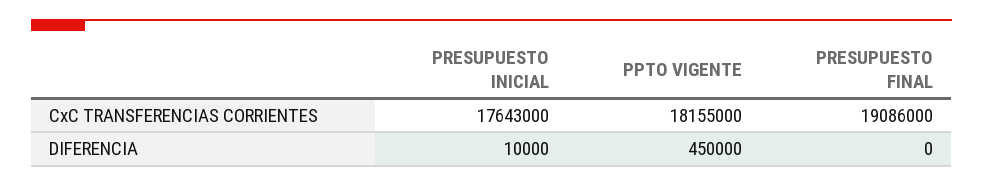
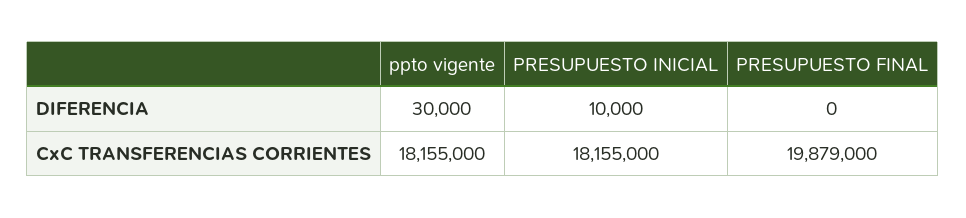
  {
    "PRESUPUESTO INICIAL": {
-     "CxC TRANSFERENCIAS CORRIENTES": 17643000,
+     "CxC TRANSFERENCIAS CORRIENTES": 18155000,
      "DIFERENCIA": 10000
    },
    "PPTO VIGENTE": {
      "CxC TRANSFERENCIAS CORRIENTES": 18155000,
-     "DIFERENCIA": 450000
+     "DIFERENCIA": 30000
    },
    "PRESUPUESTO FINAL": {
-     "CxC TRANSFERENCIAS CORRIENTES": 19086000,
+     "CxC TRANSFERENCIAS CORRIENTES": 19879000,
      "DIFERENCIA": 0
    }
  }

